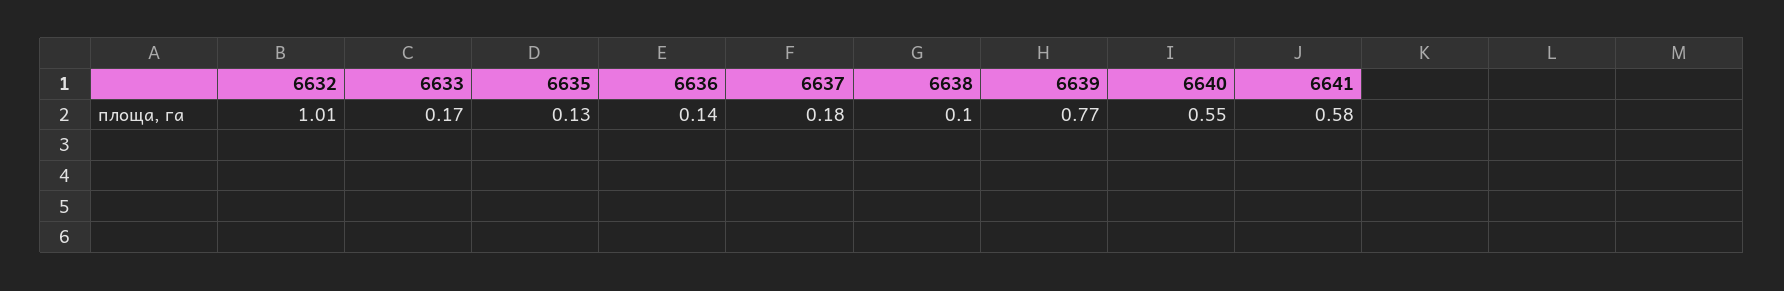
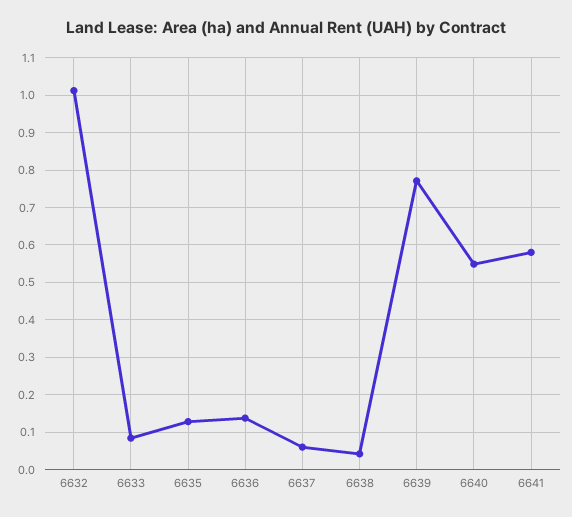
  {
    "6632": 1.01,
-   "6633": 0.17,
+   "6633": 0.08,
    "6635": 0.13,
    "6636": 0.14,
-   "6637": 0.18,
+   "6637": 0.06,
-   "6638": 0.1,
+   "6638": 0.04,
    "6639": 0.77,
    "6640": 0.55,
    "6641": 0.58
  }

